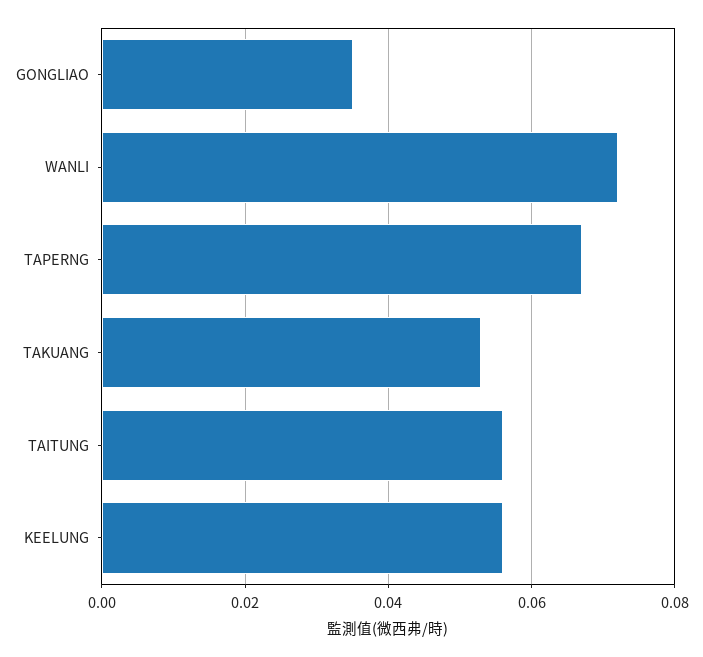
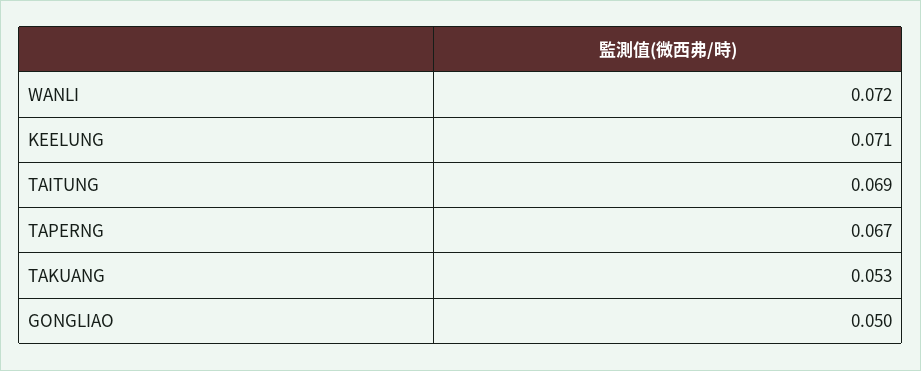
  {
-   "GONGLIAO": 0.035,
+   "GONGLIAO": 0.05,
    "WANLI": 0.072,
    "TAPERNG": 0.067,
    "TAKUANG": 0.053,
-   "TAITUNG": 0.055,
+   "TAITUNG": 0.069,
-   "KEELUNG": 0.055
+   "KEELUNG": 0.071
  }

